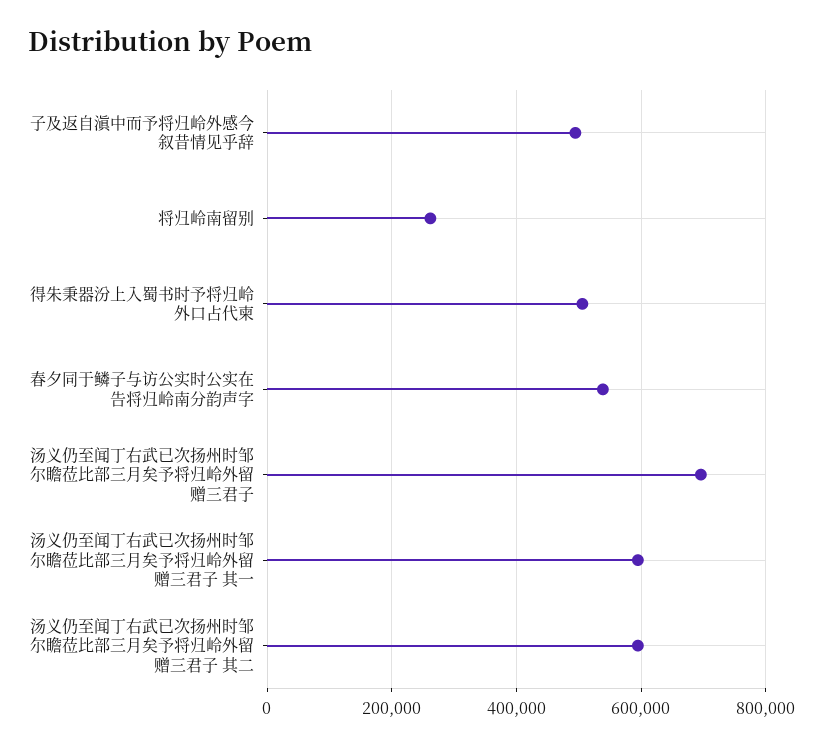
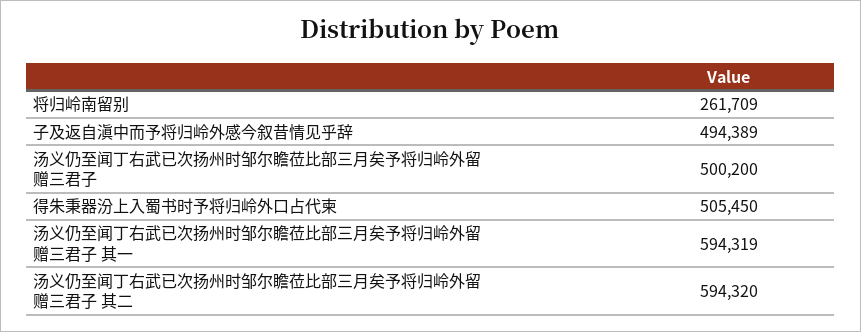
  {
    "子及返自滇中而予将归岭外感今叙昔情见乎辞": 494389,
    "将归岭南留别": 261709,
    "得朱秉器汾上入蜀书时予将归岭外口占代柬": 505450,
-   "春夕同于鳞子与访公实时公实在告将归岭南分韵声字": 540000,
-   "汤义仍至闻丁右武已次扬州时邹尔瞻莅比部三月矣予将归岭外留赠三君子": 700000,
+   "汤义仍至闻丁右武已次扬州时邹尔瞻莅比部三月矣予将归岭外留赠三君子": 500200,
    "汤义仍至闻丁右武已次扬州时邹尔瞻莅比部三月矣予将归岭外留赠三君子 其一": 594319,
    "汤义仍至闻丁右武已次扬州时邹尔瞻莅比部三月矣予将归岭外留赠三君子 其二": 594320
  }

